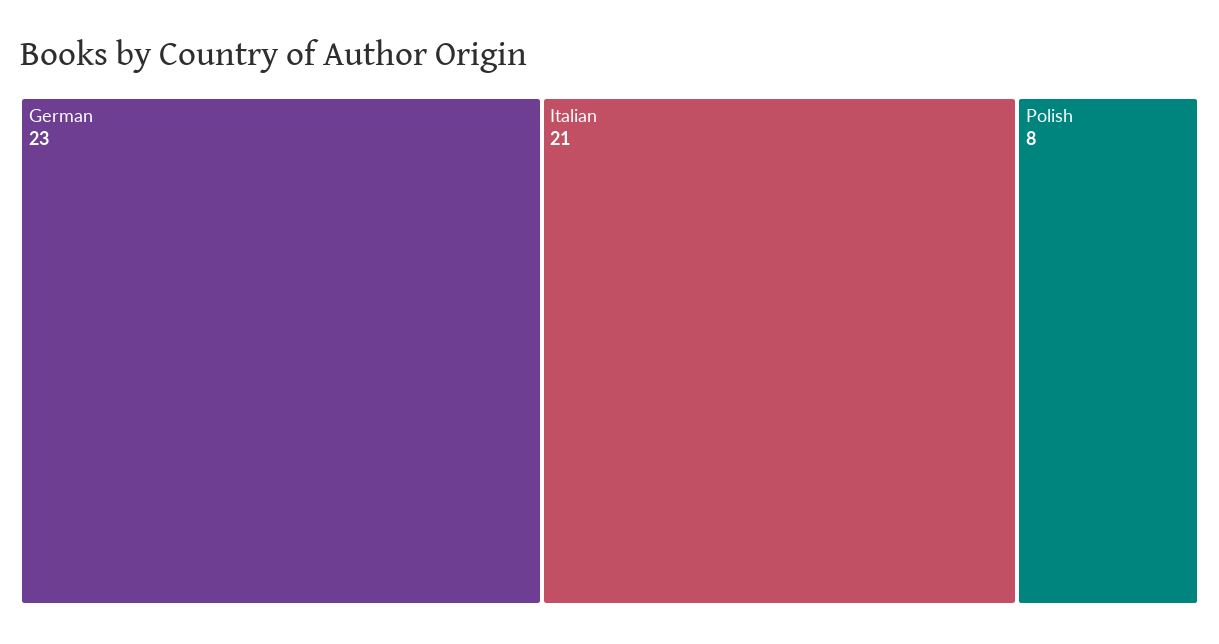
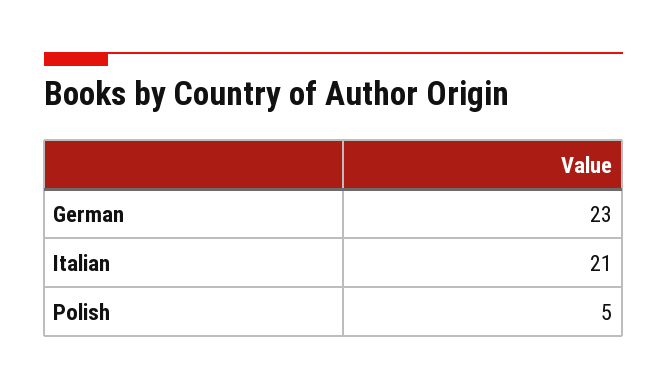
  {
    "German": 23,
    "Italian": 21,
-   "Polish": 8
+   "Polish": 5
  }

